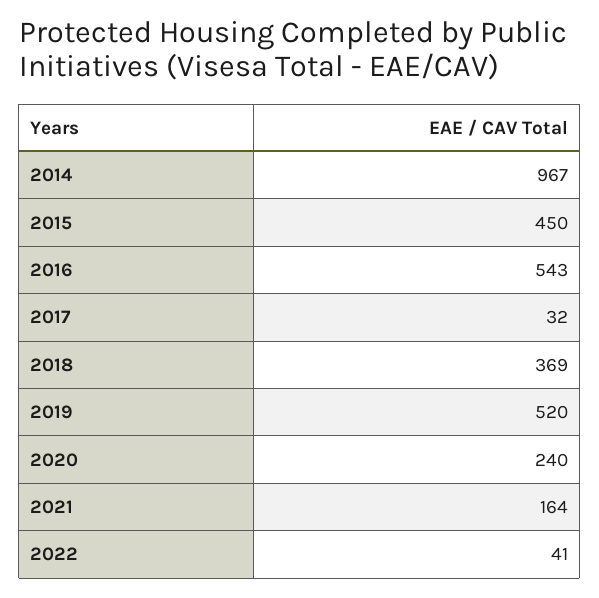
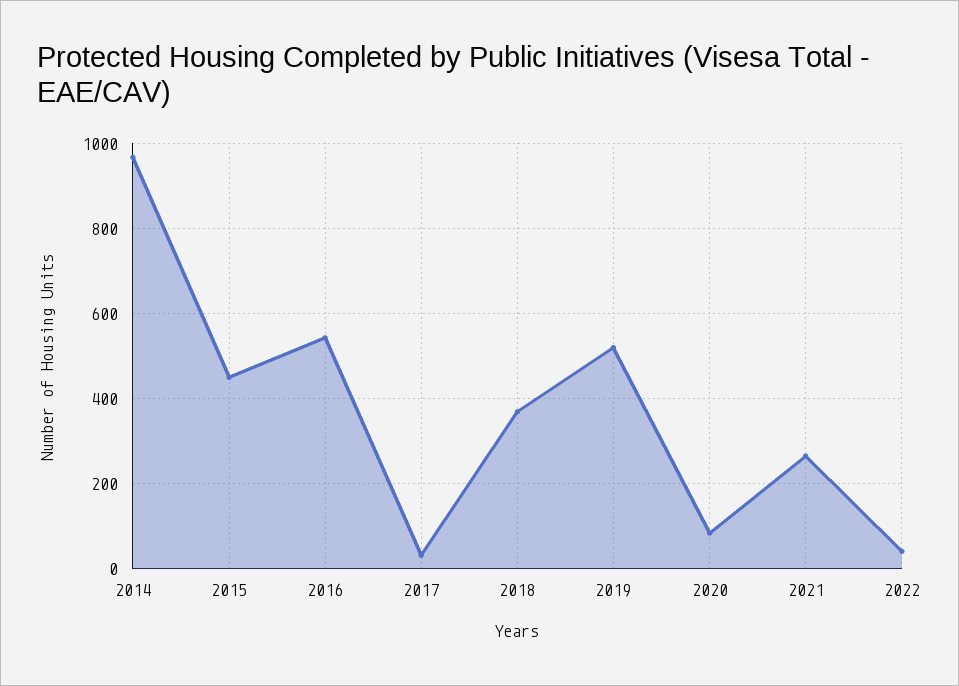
  {
    "2014": 967,
    "2015": 450,
    "2016": 543,
    "2017": 32,
    "2018": 369,
    "2019": 520,
-   "2020": 240,
+   "2020": 80,
-   "2021": 164,
+   "2021": 260,
    "2022": 41
  }

